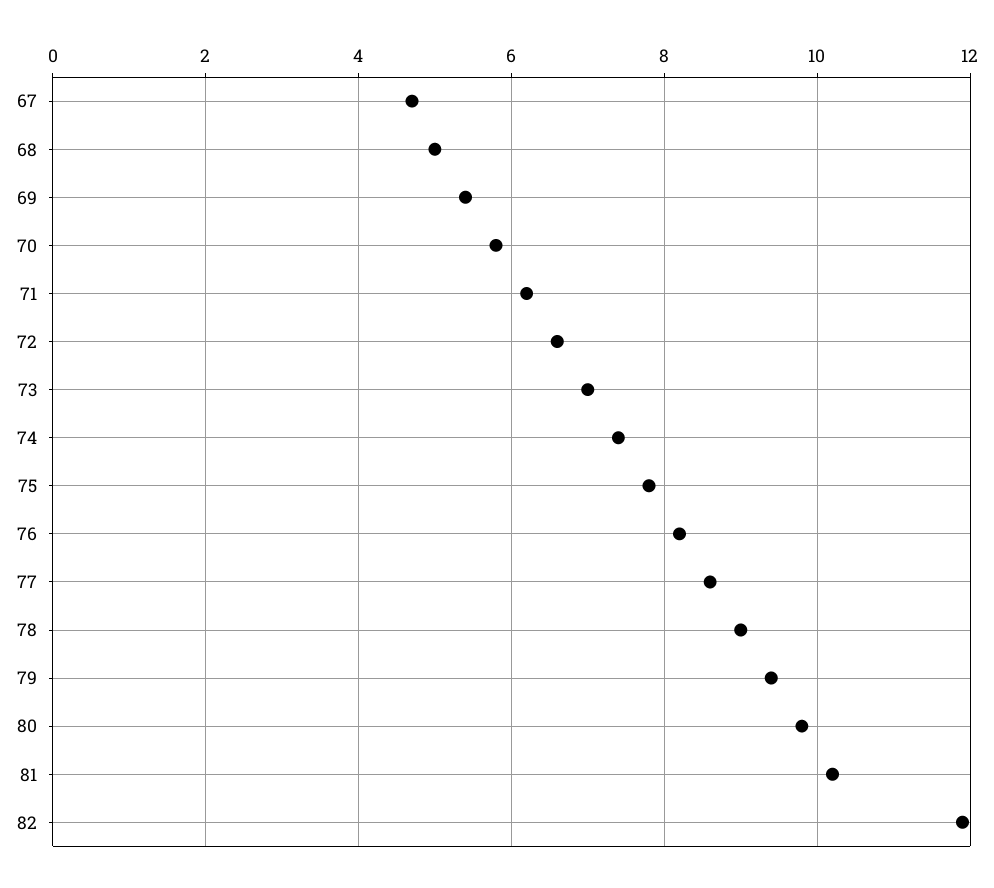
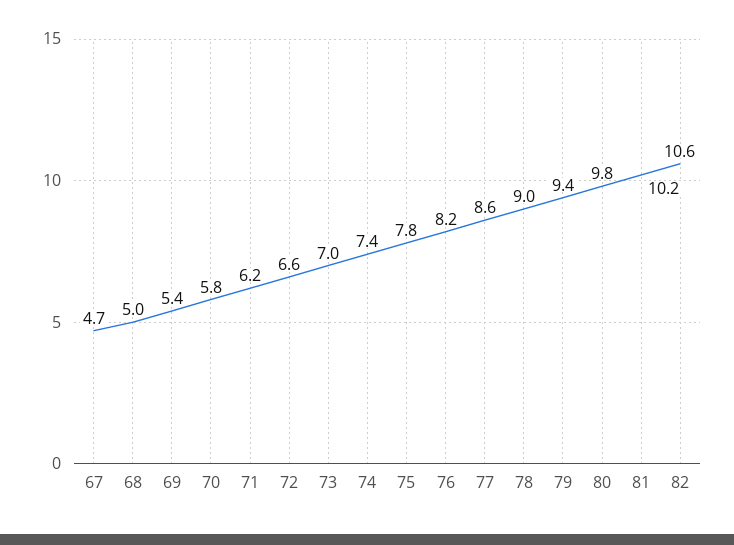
  {
    "67": 4.7,
    "68": 5,
    "69": 5.4,
    "70": 5.8,
    "71": 6.2,
    "72": 6.6,
    "73": 7,
    "74": 7.4,
    "75": 7.8,
    "76": 8.2,
    "77": 8.6,
    "78": 9,
    "79": 9.4,
    "80": 9.8,
    "81": 10.2,
-   "82": 12
+   "82": 10.6
  }

